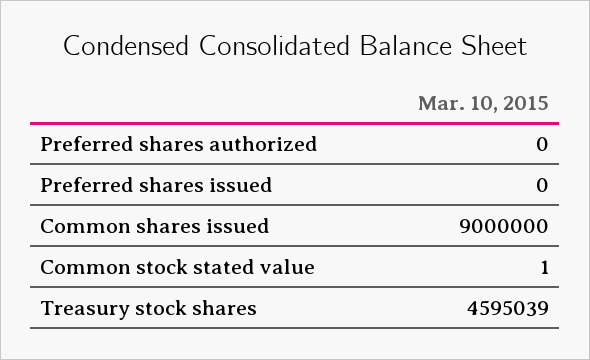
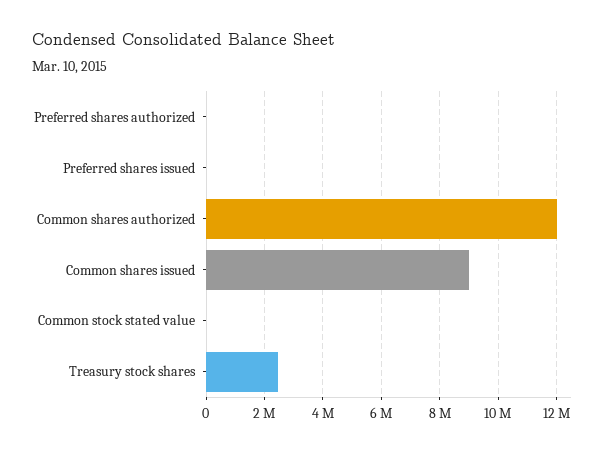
  {
    "Preferred shares authorized": 0,
    "Preferred shares issued": 0,
    "Common shares issued": 9000000,
    "Common stock stated value": 1,
-   "Treasury stock shares": 4595039
+   "Treasury stock shares": 2500000,
+   "Common shares authorized": 12000000
  }

